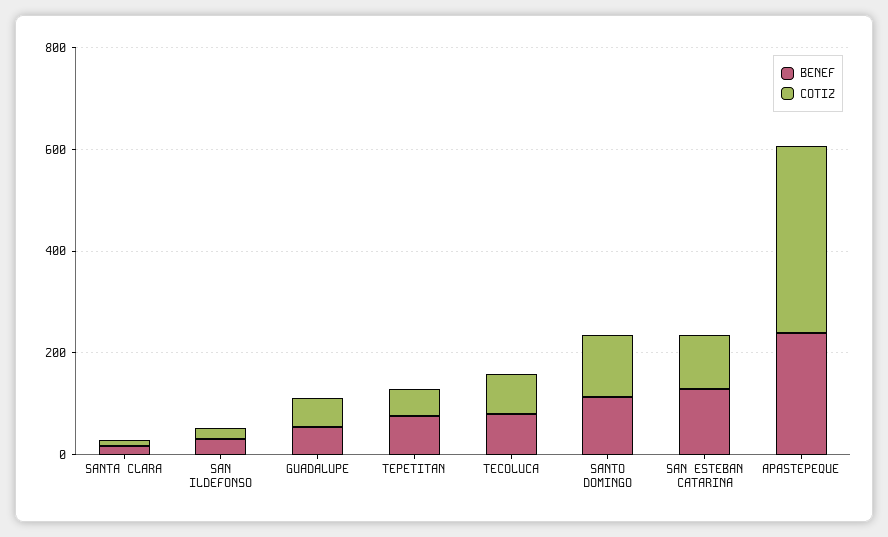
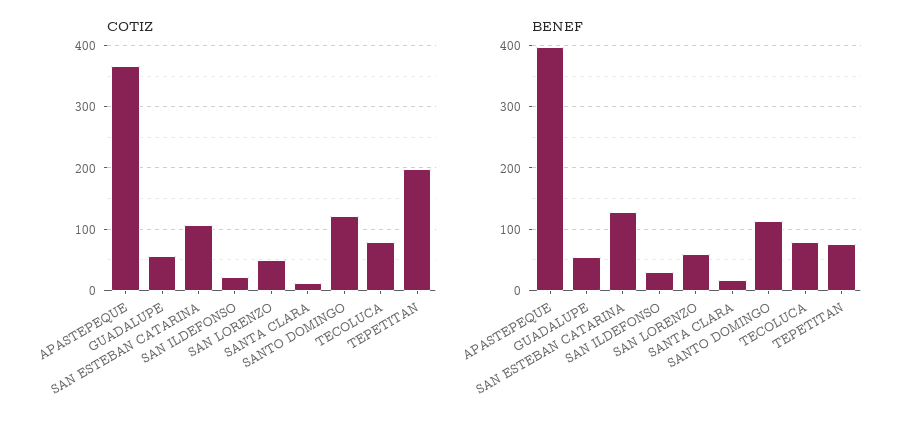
  {
    "BENEF": {
      "SANTA CLARA": 20,
      "SAN ILDEFONSO": 30,
      "GUADALUPE": 50,
      "TEPETITAN": 80,
      "TECOLUCA": 80,
      "SANTO DOMINGO": 110,
      "SAN ESTEBAN CATARINA": 130,
-     "APASTEPEQUE": 250
+     "APASTEPEQUE": 400,
+     "SAN LORENZO": 60
    },
    "COTIZ": {
      "SANTA CLARA": 10,
      "SAN ILDEFONSO": 20,
      "GUADALUPE": 60,
-     "TEPETITAN": 50,
+     "TEPETITAN": 200,
      "TECOLUCA": 80,
      "SANTO DOMINGO": 120,
      "SAN ESTEBAN CATARINA": 110,
-     "APASTEPEQUE": 370
+     "APASTEPEQUE": 370,
+     "SAN LORENZO": 50
    }
  }

